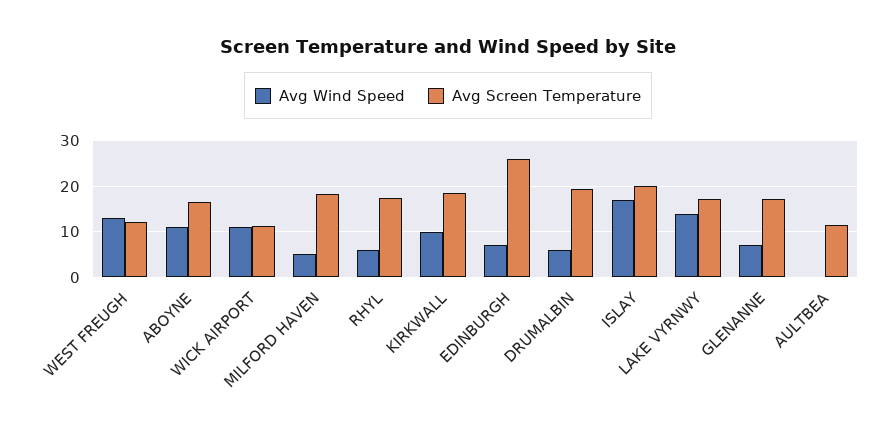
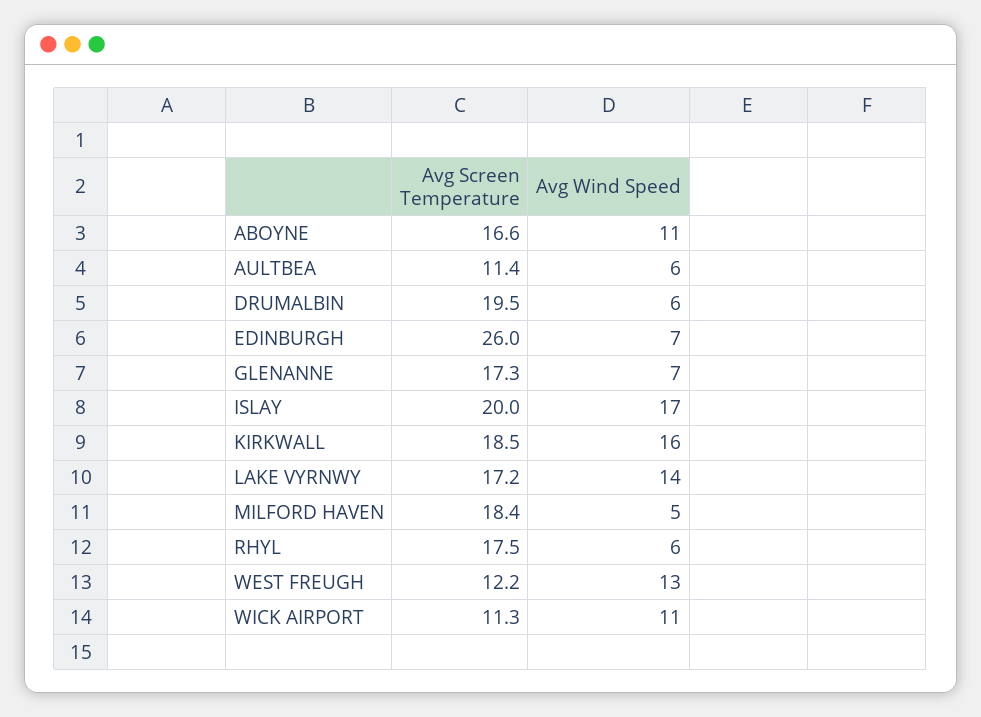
  {
    "Avg Wind Speed": {
      "WEST FREUGH": 13,
      "ABOYNE": 11,
      "WICK AIRPORT": 11,
      "MILFORD HAVEN": 5,
      "RHYL": 6,
-     "KIRKWALL": 10,
+     "KIRKWALL": 16,
      "EDINBURGH": 7,
      "DRUMALBIN": 6,
      "ISLAY": 17,
      "LAKE VYRNWY": 14,
      "GLENANNE": 7,
-     "AULTBEA": 0
+     "AULTBEA": 6
    },
    "Avg Screen Temperature": {
      "WEST FREUGH": 12.2,
      "ABOYNE": 16.6,
      "WICK AIRPORT": 11.3,
      "MILFORD HAVEN": 18.4,
      "RHYL": 17.5,
      "KIRKWALL": 18.5,
      "EDINBURGH": 26,
      "DRUMALBIN": 19.5,
      "ISLAY": 20,
      "LAKE VYRNWY": 17.2,
      "GLENANNE": 17.3,
      "AULTBEA": 11.4
    }
  }

